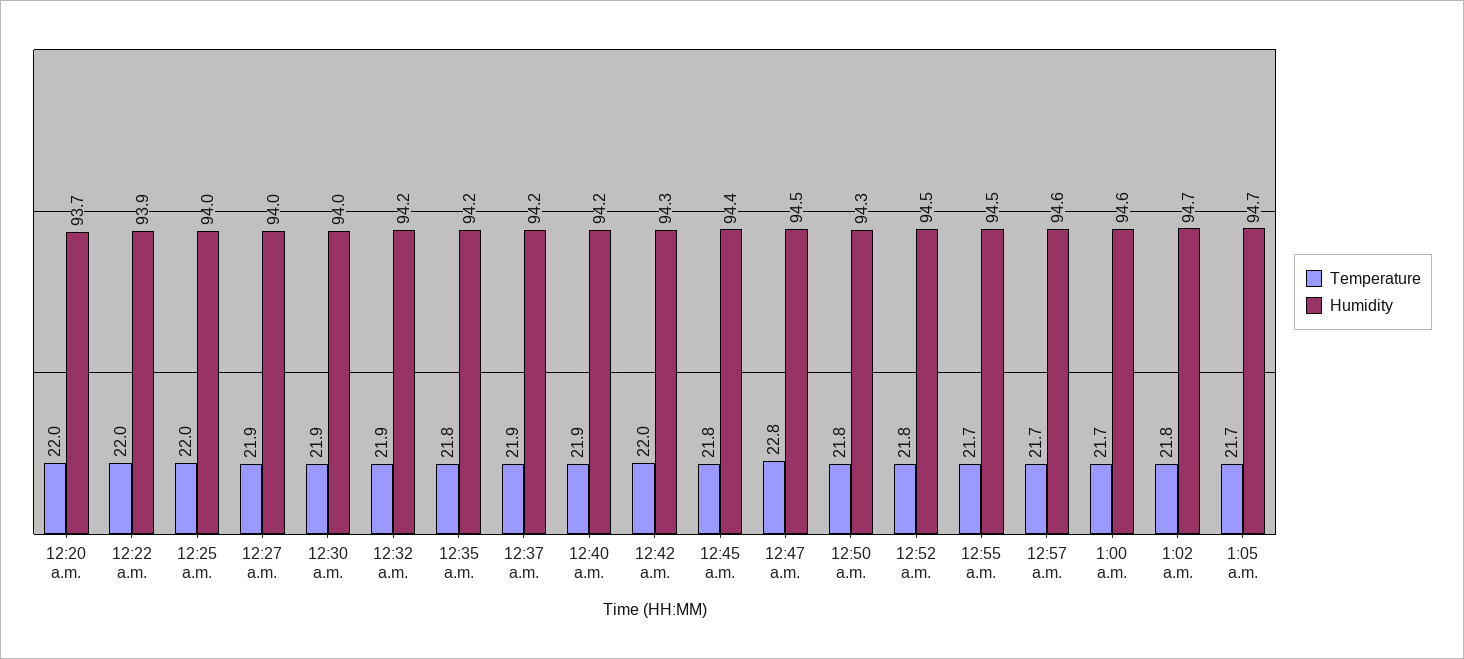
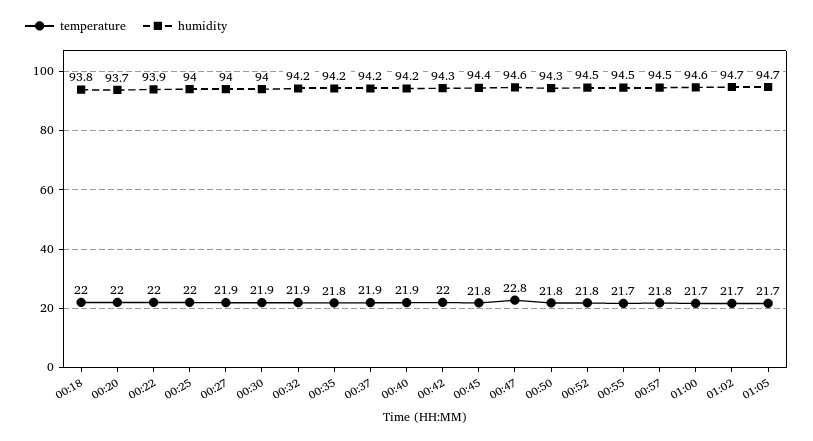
  {
    "Temperature": {
      "12:20 a.m.": 22,
      "12:22 a.m.": 22,
      "12:25 a.m.": 22,
      "12:27 a.m.": 21.9,
      "12:30 a.m.": 21.9,
      "12:32 a.m.": 21.9,
      "12:35 a.m.": 21.8,
      "12:37 a.m.": 21.9,
      "12:40 a.m.": 21.9,
      "12:42 a.m.": 22,
      "12:45 a.m.": 21.8,
      "12:47 a.m.": 22.8,
      "12:50 a.m.": 21.8,
      "12:52 a.m.": 21.8,
      "12:55 a.m.": 21.7,
-     "12:57 a.m.": 21.7,
+     "12:57 a.m.": 21.8,
      "1:00 a.m.": 21.7,
-     "1:02 a.m.": 21.8,
+     "1:02 a.m.": 21.7,
-     "1:05 a.m.": 21.7
+     "1:05 a.m.": 21.7,
+     "00:18": 22
    },
    "Humidity": {
      "12:20 a.m.": 93.7,
      "12:22 a.m.": 93.9,
      "12:25 a.m.": 94,
      "12:27 a.m.": 94,
      "12:30 a.m.": 94,
      "12:32 a.m.": 94.2,
      "12:35 a.m.": 94.2,
      "12:37 a.m.": 94.2,
      "12:40 a.m.": 94.2,
      "12:42 a.m.": 94.3,
      "12:45 a.m.": 94.4,
-     "12:47 a.m.": 94.5,
+     "12:47 a.m.": 94.6,
      "12:50 a.m.": 94.3,
      "12:52 a.m.": 94.5,
      "12:55 a.m.": 94.5,
-     "12:57 a.m.": 94.6,
+     "12:57 a.m.": 94.5,
      "1:00 a.m.": 94.6,
      "1:02 a.m.": 94.7,
-     "1:05 a.m.": 94.7
+     "1:05 a.m.": 94.7,
+     "00:18": 93.8
    }
  }

